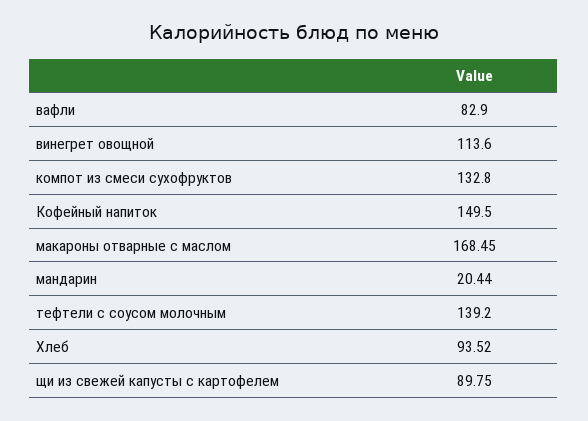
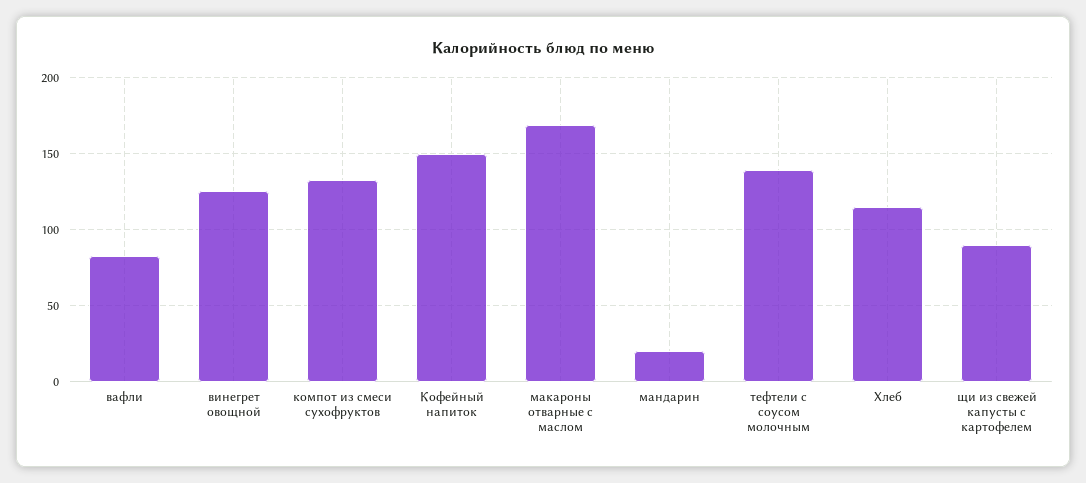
  {
    "вафли": 82.9,
-   "винегрет овощной": 113.6,
+   "винегрет овощной": 125,
    "компот из смеси сухофруктов": 132.8,
    "Кофейный напиток": 149.5,
    "макароны отварные с маслом": 168.45,
    "мандарин": 20.44,
    "тефтели с соусом молочным": 139.2,
-   "Хлеб": 93.52,
+   "Хлеб": 115,
    "щи из свежей капусты с картофелем": 89.75
  }

